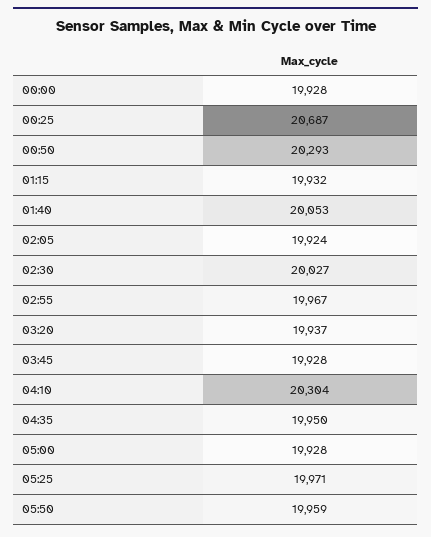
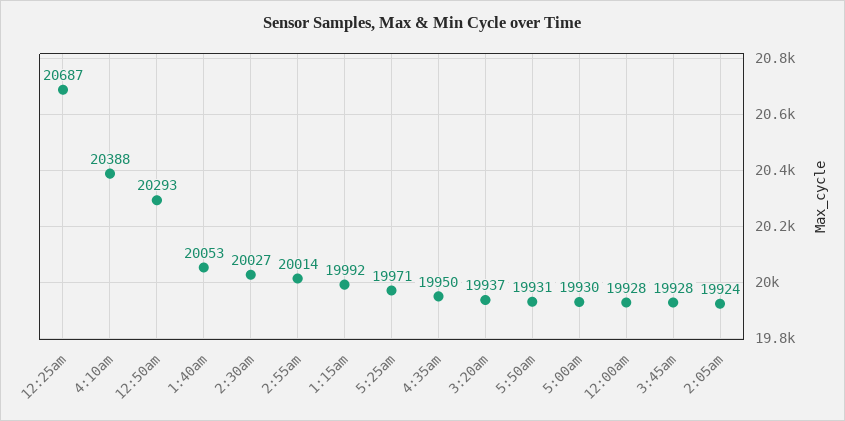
  {
    "00:00": 19928,
    "00:25": 20687,
    "00:50": 20293,
-   "01:15": 19932,
+   "01:15": 19992,
    "01:40": 20053,
    "02:05": 19924,
    "02:30": 20027,
-   "02:55": 19967,
+   "02:55": 20014,
    "03:20": 19937,
    "03:45": 19928,
-   "04:10": 20304,
+   "04:10": 20388,
    "04:35": 19950,
-   "05:00": 19928,
+   "05:00": 19930,
    "05:25": 19971,
-   "05:50": 19959
+   "05:50": 19931
  }

